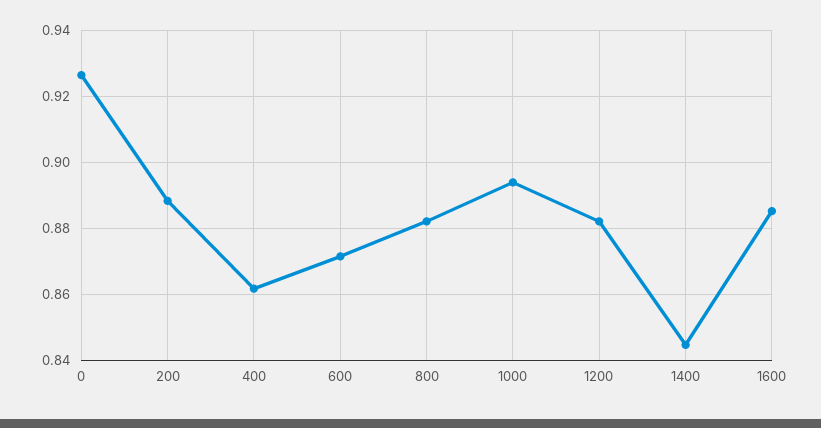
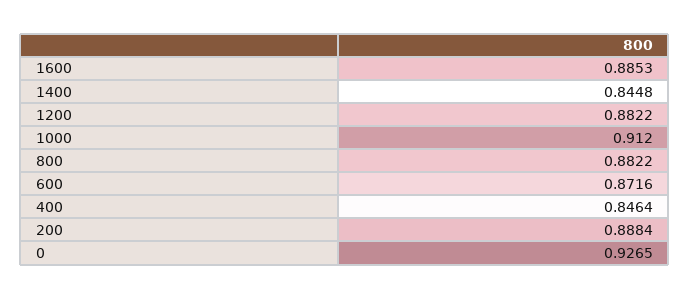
  {
    "0": 0.9265,
    "200": 0.8884,
-   "400": 0.862,
+   "400": 0.8464,
    "600": 0.8716,
    "800": 0.8822,
-   "1000": 0.894,
+   "1000": 0.912,
    "1200": 0.8822,
    "1400": 0.8448,
    "1600": 0.8853
  }

